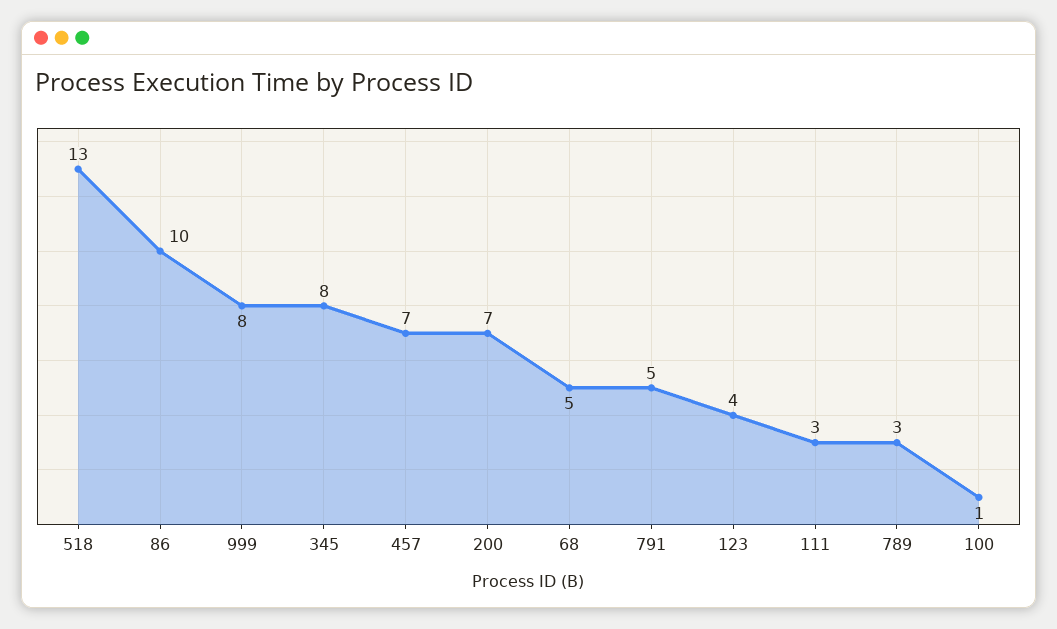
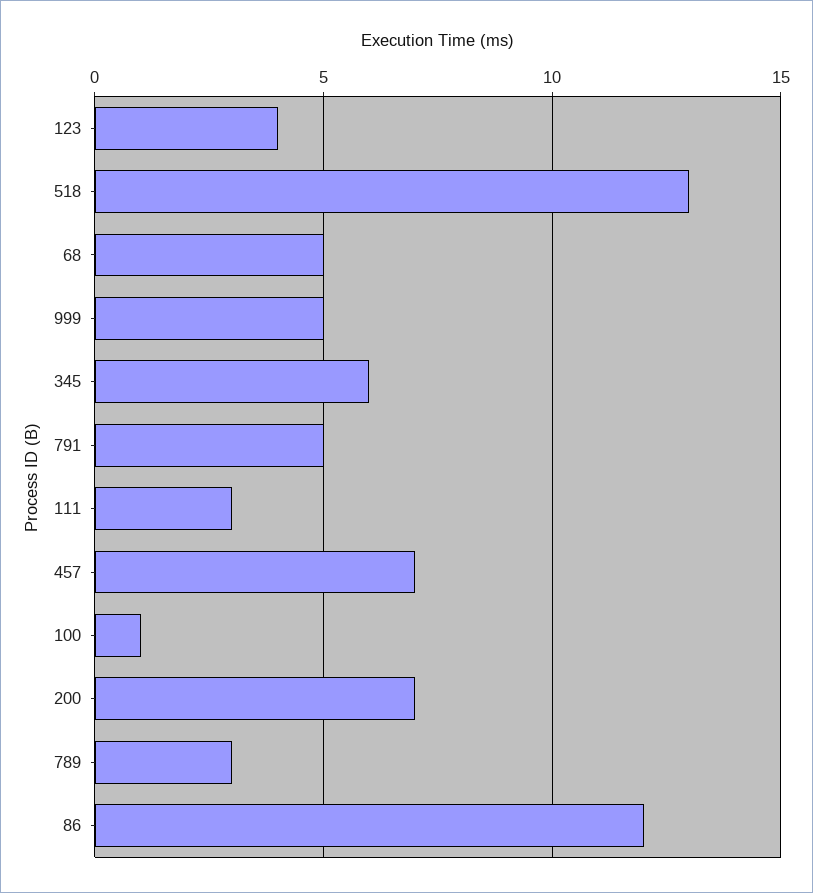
  {
    "518": 13,
-   "86": 10,
+   "86": 12,
-   "999": 8,
+   "999": 5,
-   "345": 8,
+   "345": 6,
    "457": 7,
    "200": 7,
    "68": 5,
    "791": 5,
    "123": 4,
    "111": 3,
    "789": 3,
    "100": 1
  }

